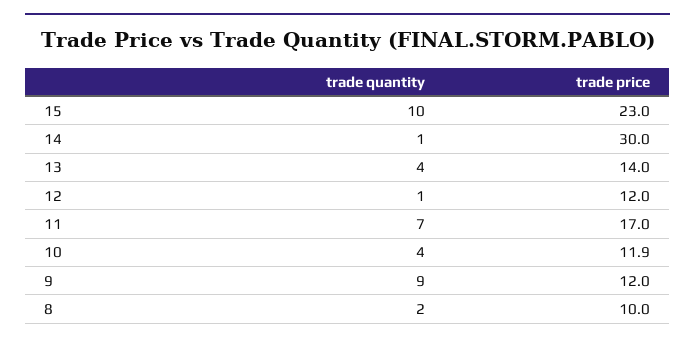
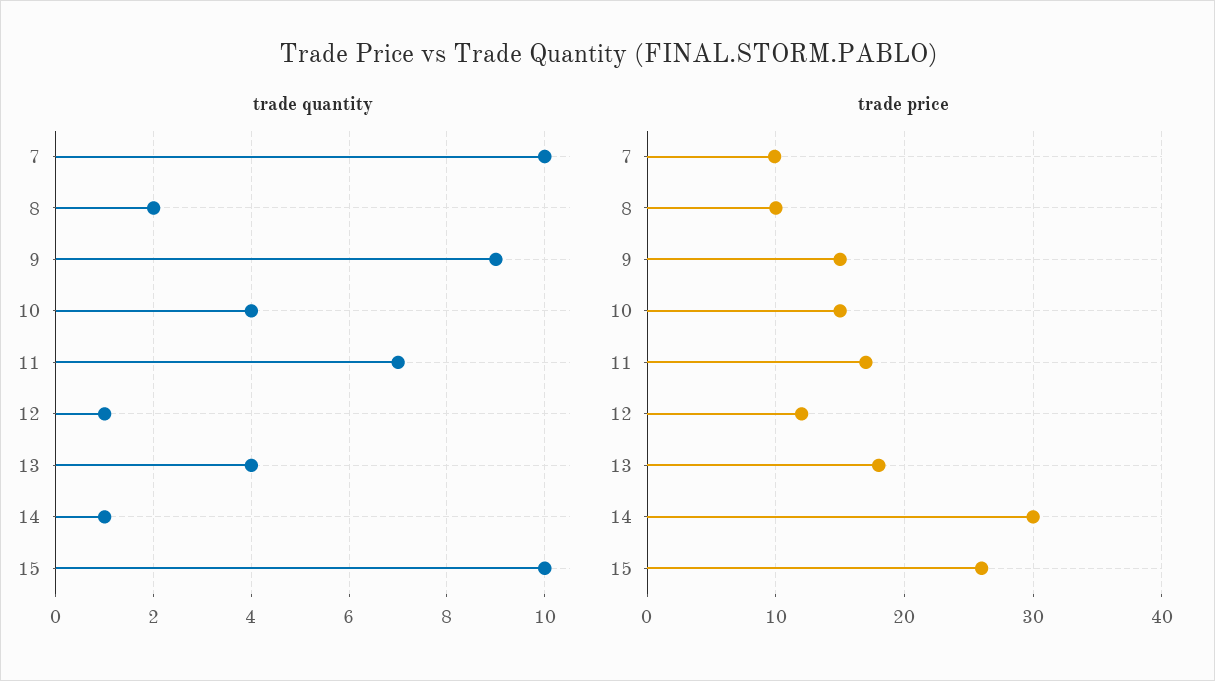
  {
    "trade quantity": {
      "15": 10,
      "14": 1,
      "13": 4,
      "12": 1,
      "11": 7,
      "10": 4,
      "9": 9,
-     "8": 2
+     "8": 2,
+     "7": 10
    },
    "trade price": {
-     "15": 23,
+     "15": 26,
      "14": 30,
-     "13": 14,
+     "13": 18,
      "12": 12,
      "11": 17,
-     "10": 11.9,
+     "10": 15,
-     "9": 12,
+     "9": 15,
-     "8": 10
+     "8": 10,
+     "7": 10
    }
  }

